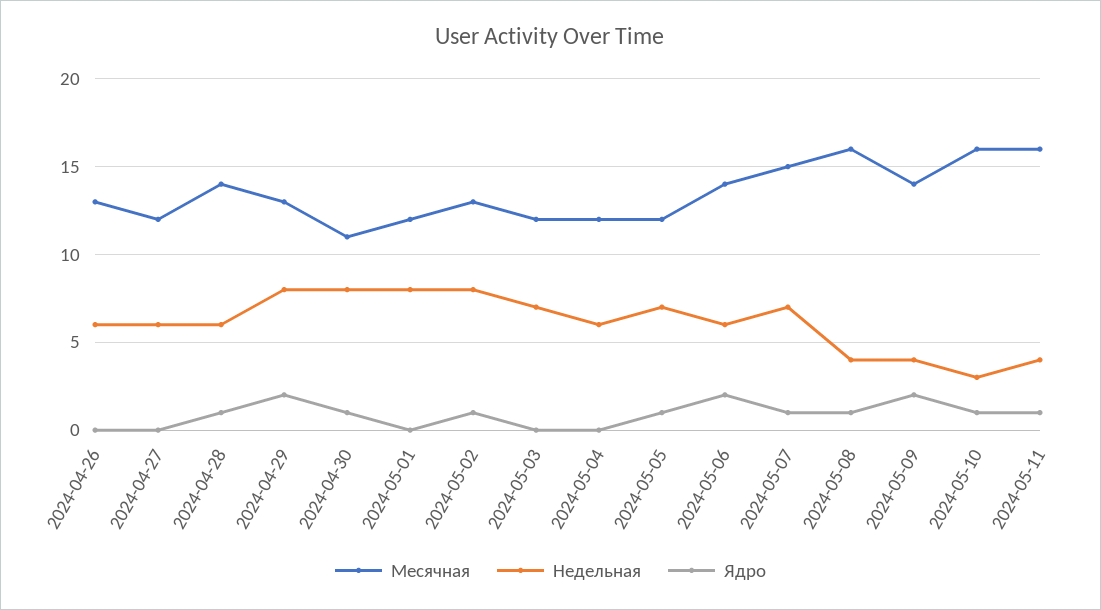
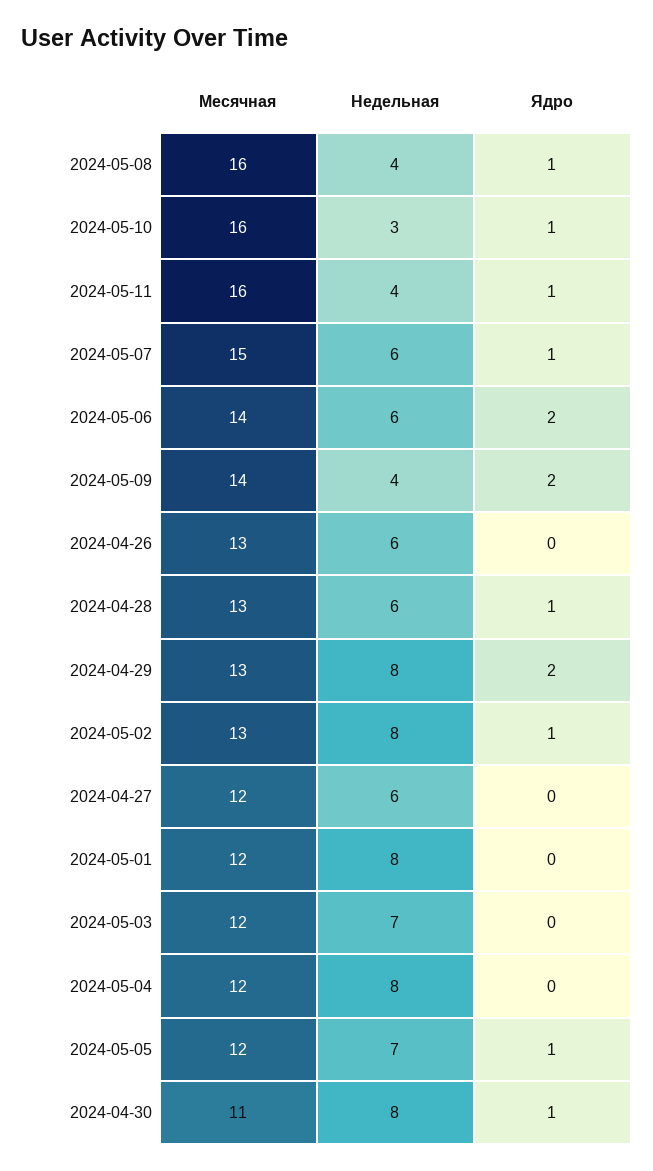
  {
    "Месячная": {
      "2024-04-26": 13,
      "2024-04-27": 12,
-     "2024-04-28": 14,
+     "2024-04-28": 13,
      "2024-04-29": 13,
      "2024-04-30": 11,
      "2024-05-01": 12,
      "2024-05-02": 13,
      "2024-05-03": 12,
      "2024-05-04": 12,
      "2024-05-05": 12,
      "2024-05-06": 14,
      "2024-05-07": 15,
      "2024-05-08": 16,
      "2024-05-09": 14,
      "2024-05-10": 16,
      "2024-05-11": 16
    },
    "Недельная": {
      "2024-04-26": 6,
      "2024-04-27": 6,
      "2024-04-28": 6,
      "2024-04-29": 8,
      "2024-04-30": 8,
      "2024-05-01": 8,
      "2024-05-02": 8,
      "2024-05-03": 7,
-     "2024-05-04": 6,
+     "2024-05-04": 8,
      "2024-05-05": 7,
      "2024-05-06": 6,
-     "2024-05-07": 7,
+     "2024-05-07": 6,
      "2024-05-08": 4,
      "2024-05-09": 4,
      "2024-05-10": 3,
      "2024-05-11": 4
    },
    "Ядро": {
      "2024-04-26": 0,
      "2024-04-27": 0,
      "2024-04-28": 1,
      "2024-04-29": 2,
      "2024-04-30": 1,
      "2024-05-01": 0,
      "2024-05-02": 1,
      "2024-05-03": 0,
      "2024-05-04": 0,
      "2024-05-05": 1,
      "2024-05-06": 2,
      "2024-05-07": 1,
      "2024-05-08": 1,
      "2024-05-09": 2,
      "2024-05-10": 1,
      "2024-05-11": 1
    }
  }

